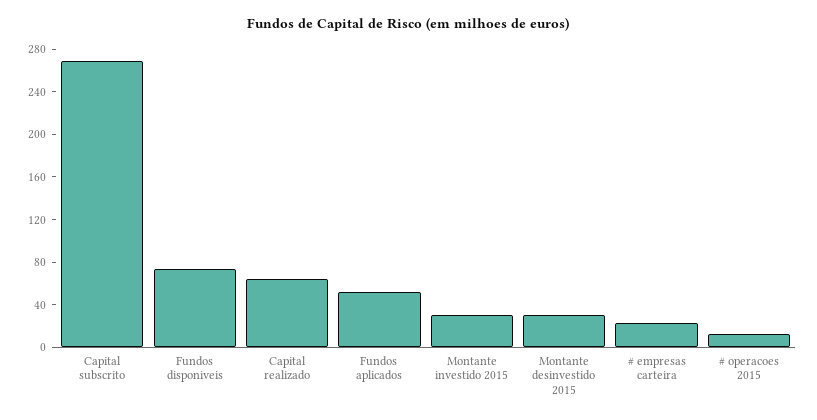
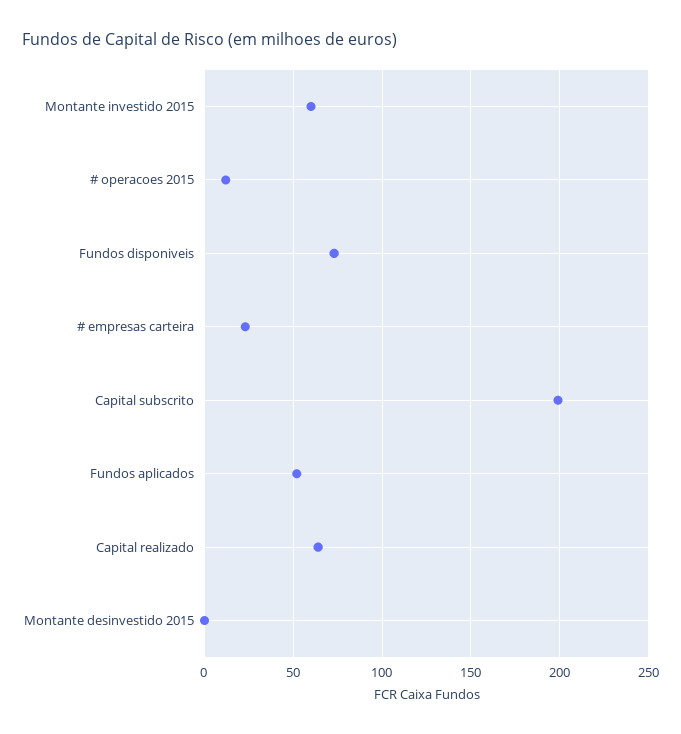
  {
-   "Capital subscrito": 270,
+   "Capital subscrito": 200,
    "Fundos disponiveis": 75,
    "Capital realizado": 65,
    "Fundos aplicados": 50,
-   "Montante investido 2015": 30,
+   "Montante investido 2015": 60,
-   "Montante desinvestido 2015": 30,
+   "Montante desinvestido 2015": 0,
    "# empresas carteira": 25,
    "# operacoes 2015": 10
  }

